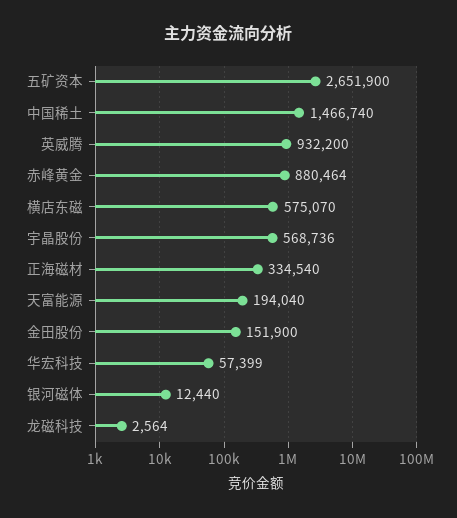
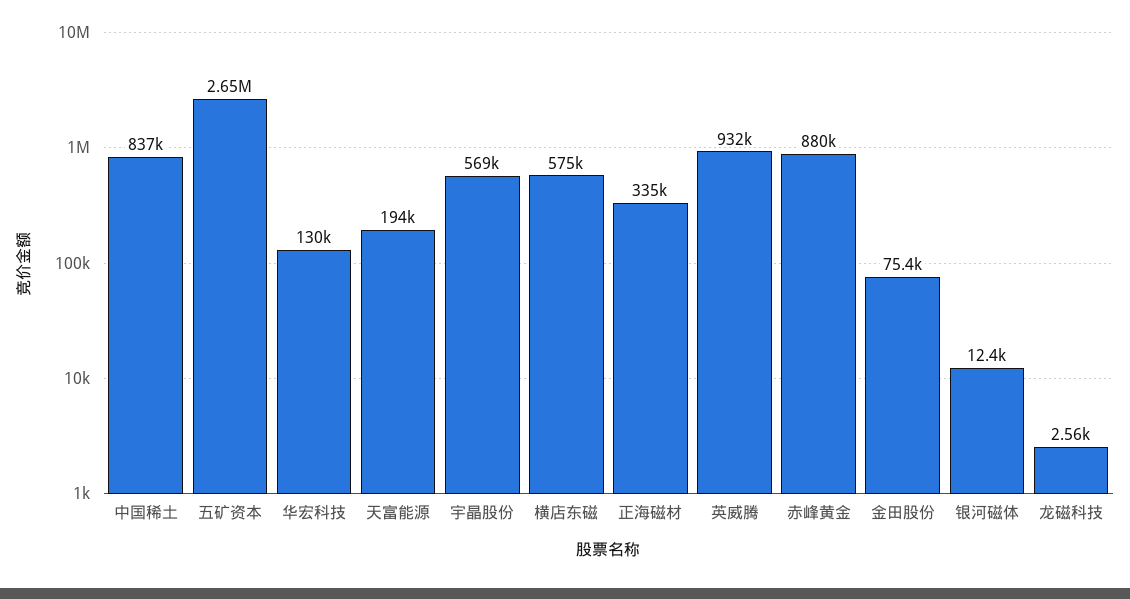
  {
    "五矿资本": 2651900,
-   "中国稀土": 1466740,
+   "中国稀土": 837000,
    "英威腾": 932200,
    "赤峰黄金": 880464,
    "横店东磁": 575070,
    "宇晶股份": 568736,
    "正海磁材": 334540,
    "天富能源": 194040,
-   "金田股份": 151900,
+   "金田股份": 75400,
-   "华宏科技": 57399,
+   "华宏科技": 130000,
    "银河磁体": 12440,
    "龙磁科技": 2564
  }

